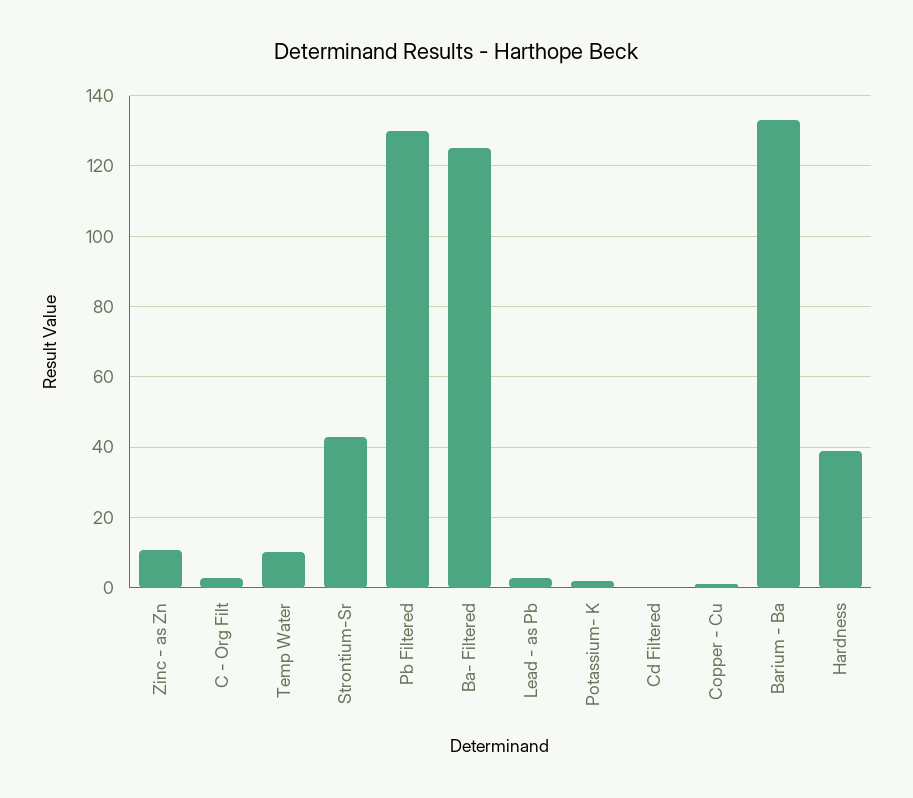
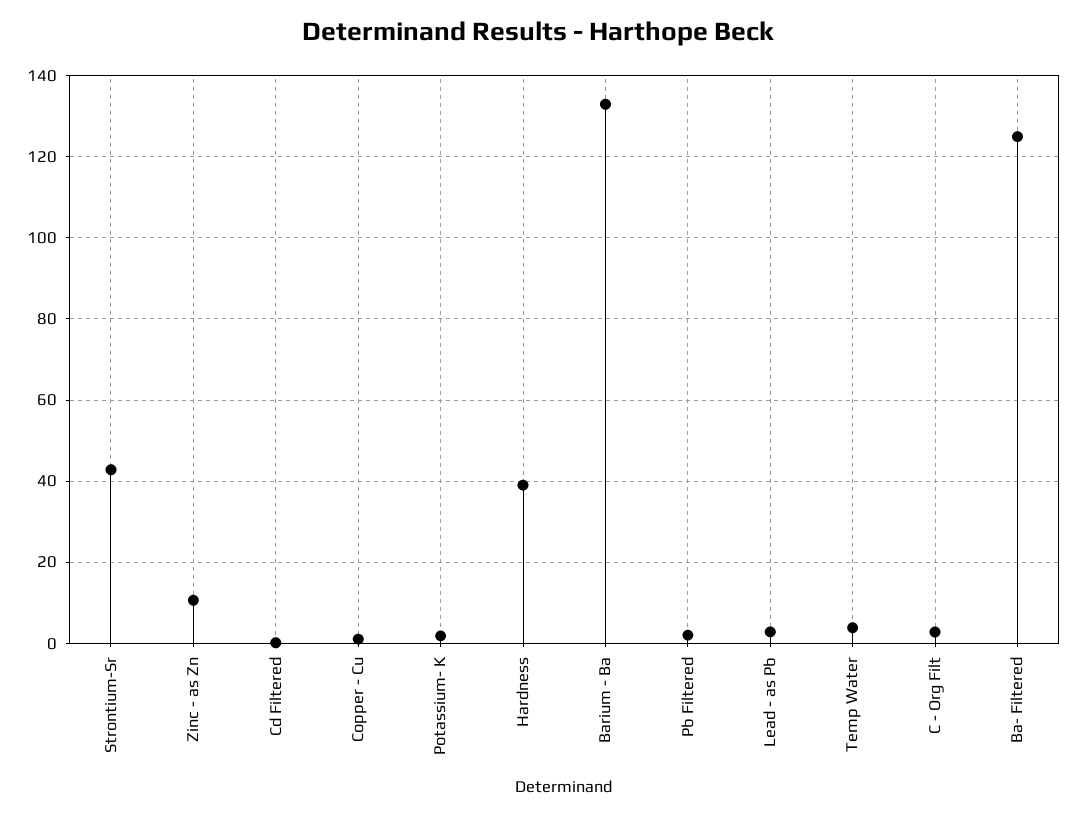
  {
    "Zinc - as Zn": 10,
    "C - Org Filt": 2,
-   "Temp Water": 10,
+   "Temp Water": 4,
    "Strontium-Sr": 42,
-   "Pb Filtered": 130,
+   "Pb Filtered": 2,
    "Ba- Filtered": 126,
    "Lead - as Pb": 2,
    "Potassium- K": 2,
    "Cd Filtered": 0,
    "Copper - Cu": 2,
    "Barium - Ba": 134,
    "Hardness": 40
  }

